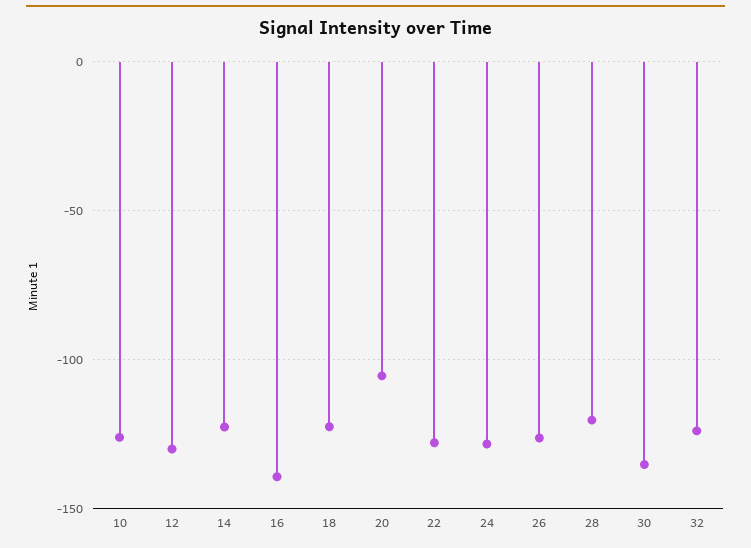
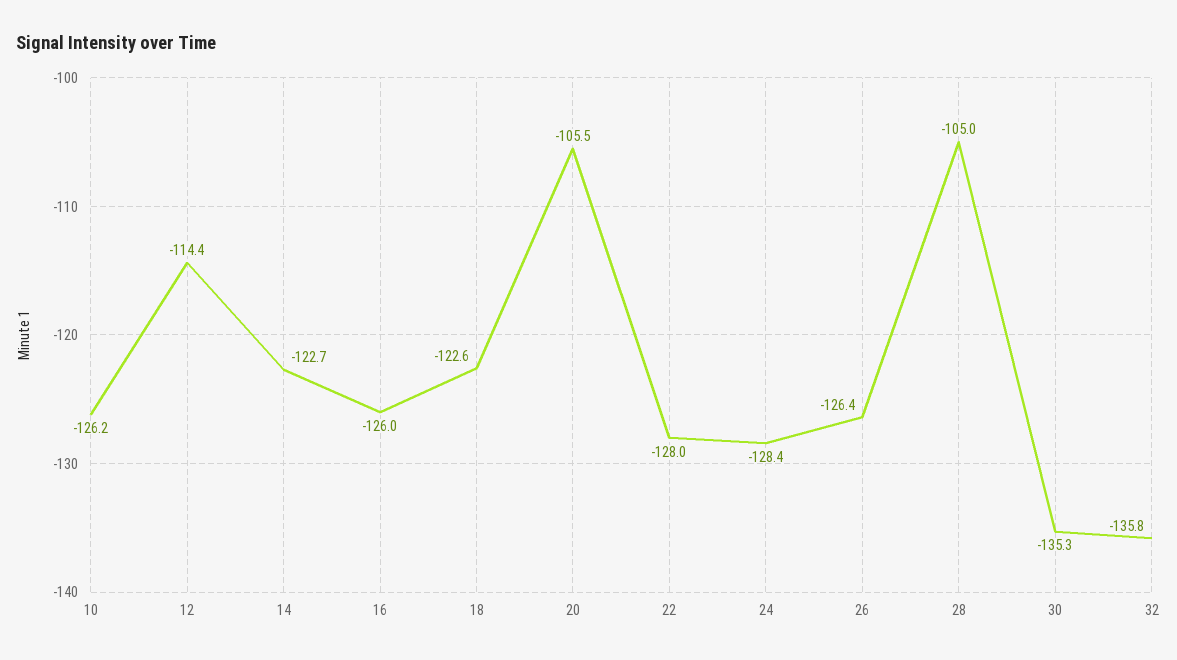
  {
    "10": -126.2,
-   "12": -130,
+   "12": -114.4,
    "14": -122.7,
-   "16": -140,
+   "16": -126,
    "18": -122.6,
    "20": -105.5,
    "22": -128,
    "24": -128.4,
    "26": -126.4,
-   "28": -120,
+   "28": -105,
    "30": -135.3,
-   "32": -125
+   "32": -135.8
  }

